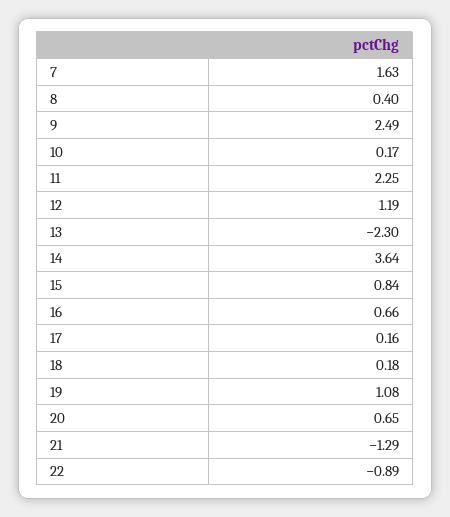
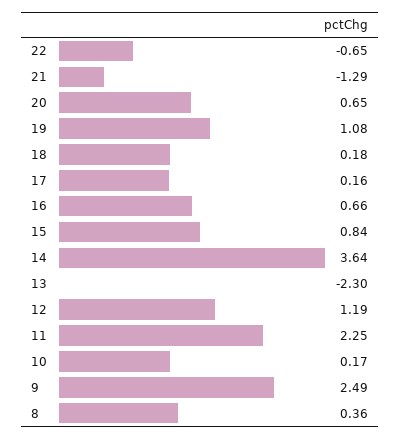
  {
-   "7": 1.63,
-   "8": 0.4,
+   "8": 0.36,
    "9": 2.49,
    "10": 0.17,
    "11": 2.25,
    "12": 1.19,
    "13": -2.3,
    "14": 3.64,
    "15": 0.84,
    "16": 0.66,
    "17": 0.16,
    "18": 0.18,
    "19": 1.08,
    "20": 0.65,
    "21": -1.29,
-   "22": -0.89
+   "22": -0.65
  }

